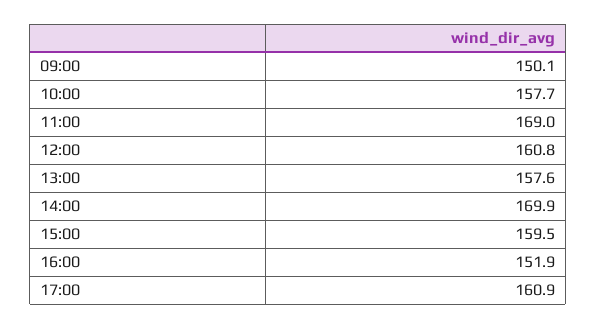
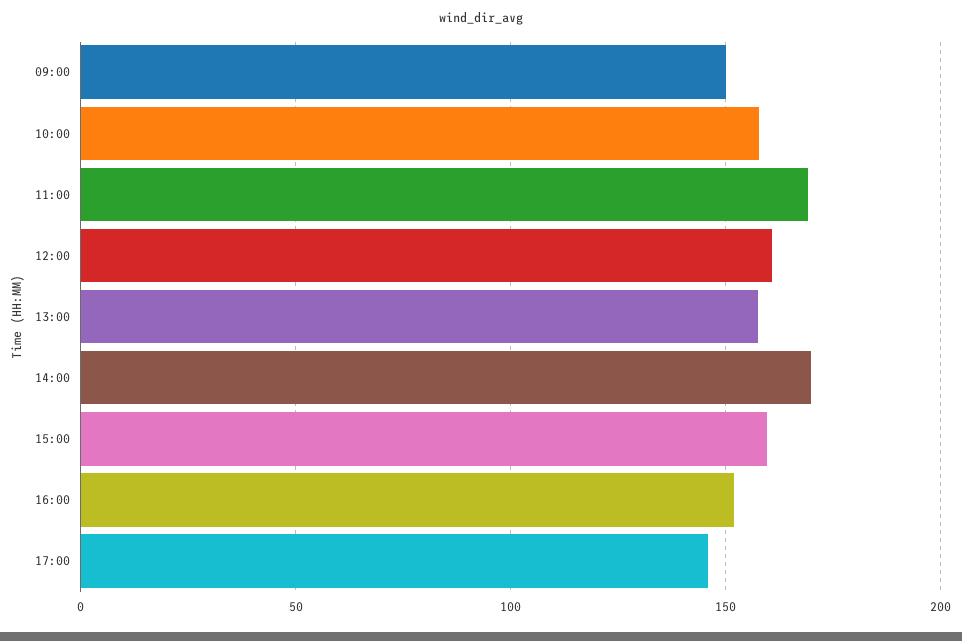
  {
    "09:00": 150.1,
    "10:00": 157.7,
    "11:00": 169,
    "12:00": 160.8,
    "13:00": 157.6,
    "14:00": 169.9,
    "15:00": 159.5,
    "16:00": 151.9,
-   "17:00": 160.9
+   "17:00": 145
  }

